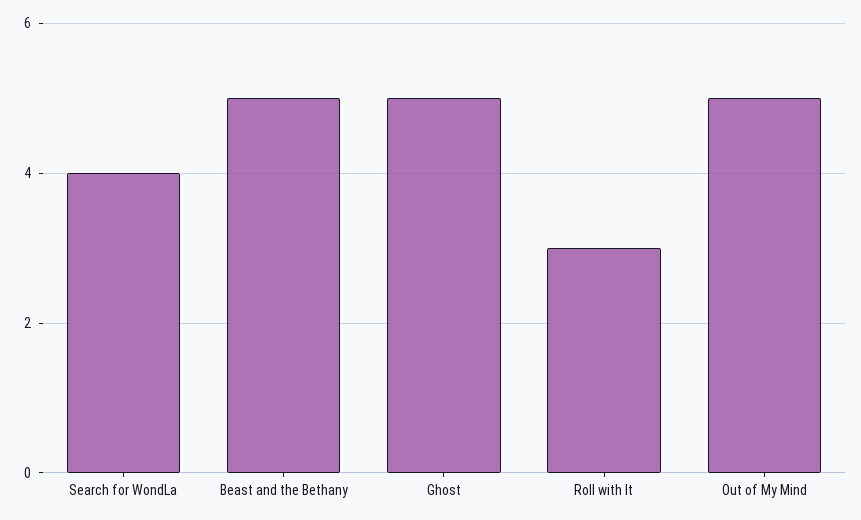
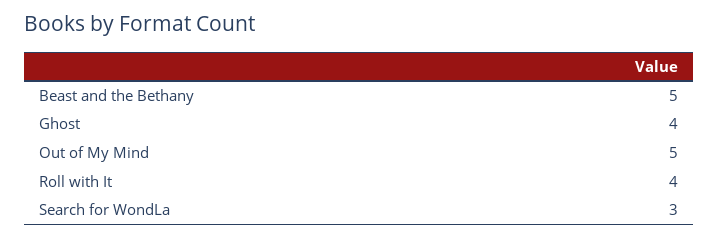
  {
-   "Search for WondLa": 4,
+   "Search for WondLa": 3,
    "Beast and the Bethany": 5,
-   "Ghost": 5,
+   "Ghost": 4,
-   "Roll with It": 3,
+   "Roll with It": 4,
    "Out of My Mind": 5
  }

